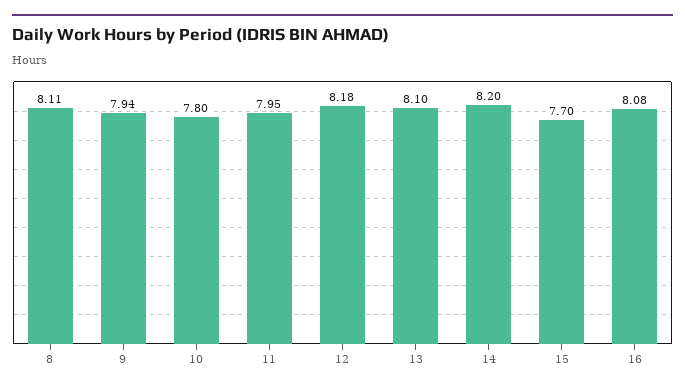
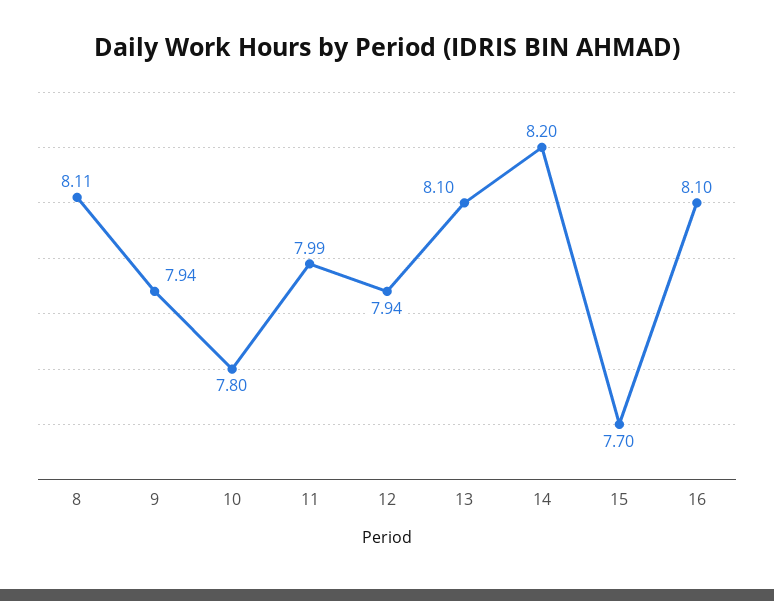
  {
    "8": 8.11,
    "9": 7.94,
    "10": 7.8,
-   "11": 7.95,
+   "11": 7.99,
-   "12": 8.18,
+   "12": 7.94,
    "13": 8.1,
    "14": 8.2,
    "15": 7.7,
-   "16": 8.08
+   "16": 8.1
  }

